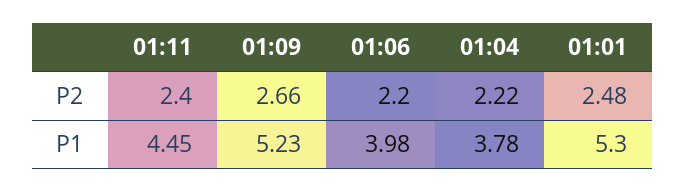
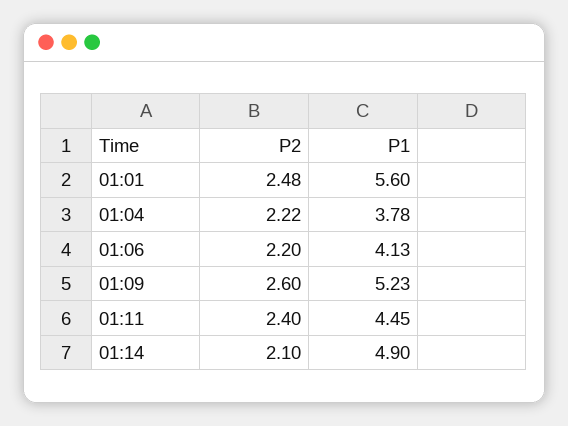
  {
    "01:11": {
      "P2": 2.4,
      "P1": 4.45
    },
    "01:09": {
-     "P2": 2.66,
+     "P2": 2.6,
      "P1": 5.23
    },
    "01:06": {
      "P2": 2.2,
-     "P1": 3.98
+     "P1": 4.13
    },
    "01:04": {
      "P2": 2.22,
      "P1": 3.78
    },
    "01:01": {
      "P2": 2.48,
-     "P1": 5.3
+     "P1": 5.6
-   }
+   },
+   "01:14": {
+     "P2": 2.1,
+     "P1": 4.9
+   }
  }

